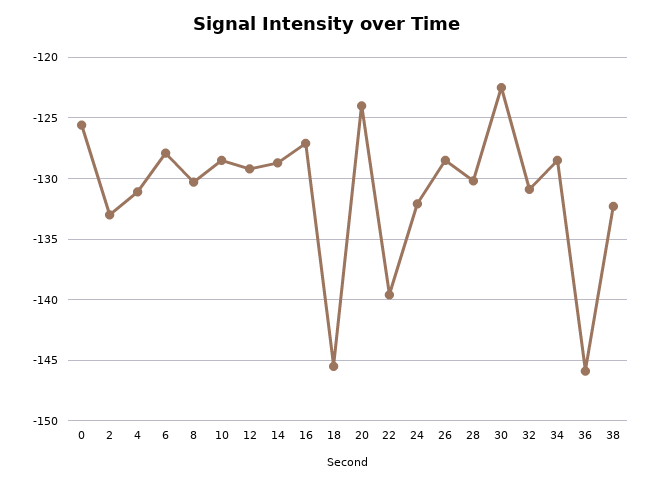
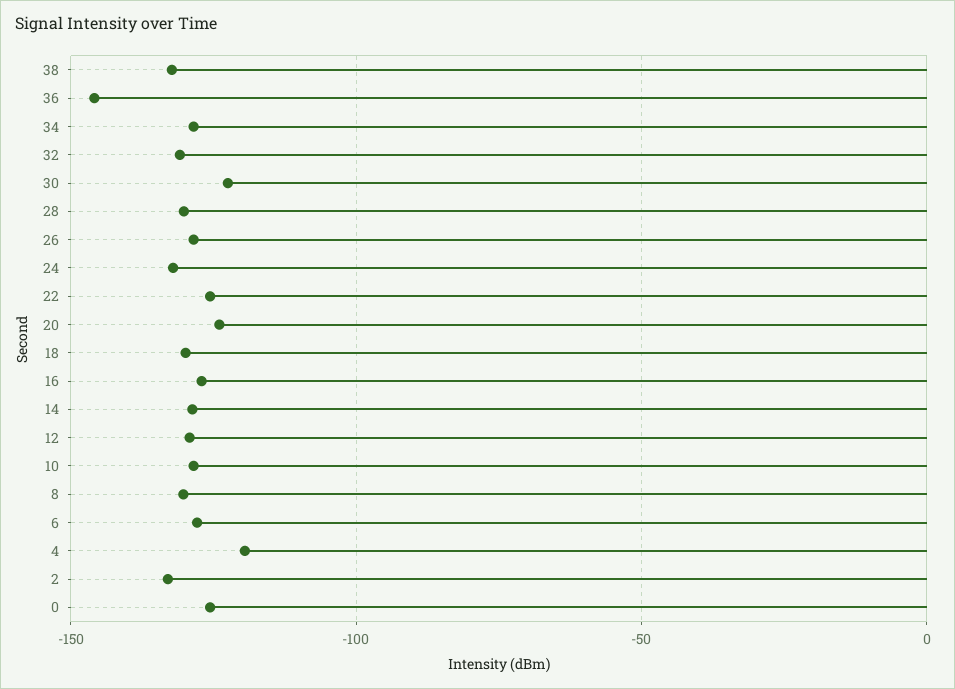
  {
    "0": -125.5,
    "2": -133,
-   "4": -131,
+   "4": -120,
    "6": -128,
    "8": -130.5,
    "10": -128.5,
    "12": -129,
    "14": -128.5,
    "16": -127,
-   "18": -145.5,
+   "18": -130,
    "20": -124,
-   "22": -139.5,
+   "22": -125,
    "24": -132,
    "26": -128.5,
    "28": -130,
    "30": -122.5,
    "32": -131,
    "34": -128.5,
    "36": -146,
    "38": -132.5
  }

